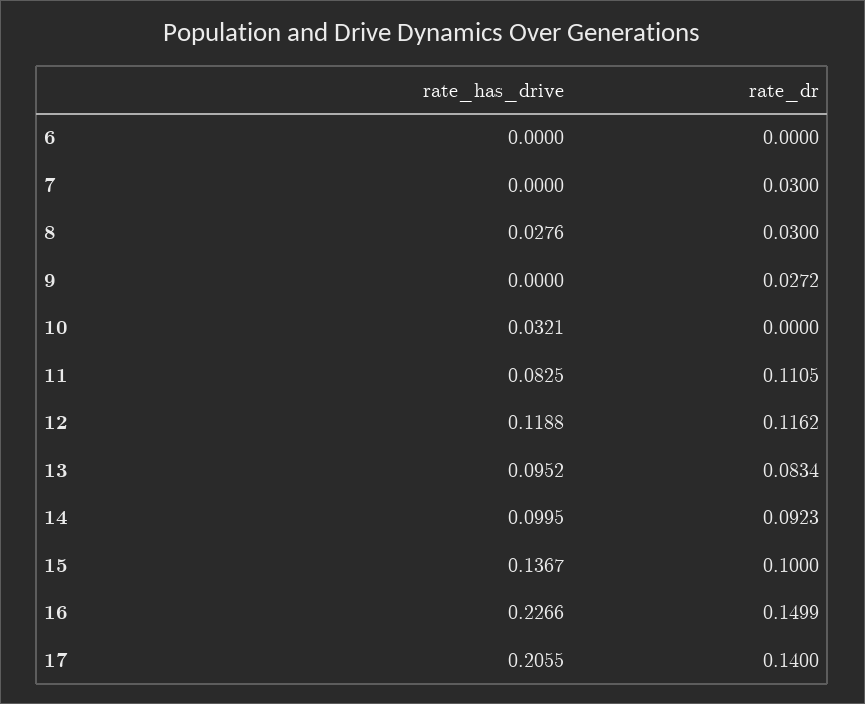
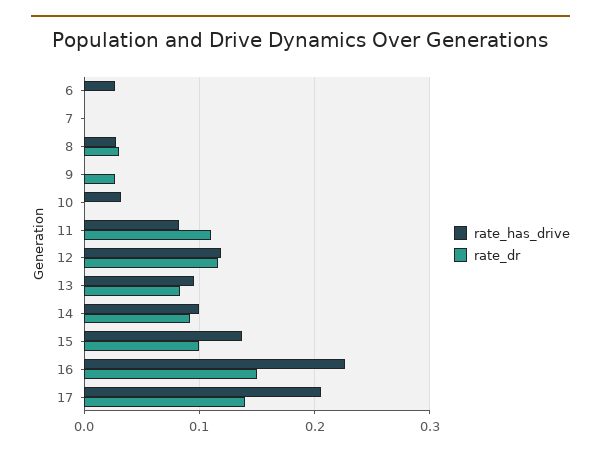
  {
    "rate_has_drive": {
-     "6": 0,
+     "6": 0.03,
      "7": 0,
      "8": 0.0276,
      "9": 0,
      "10": 0.0321,
      "11": 0.0825,
      "12": 0.1188,
      "13": 0.0952,
      "14": 0.0995,
      "15": 0.1367,
      "16": 0.2266,
      "17": 0.2055
    },
    "rate_dr": {
      "6": 0,
-     "7": 0.03,
+     "7": 0,
      "8": 0.03,
      "9": 0.0272,
      "10": 0,
      "11": 0.1105,
      "12": 0.1162,
      "13": 0.0834,
      "14": 0.0923,
      "15": 0.1,
      "16": 0.1499,
      "17": 0.14
    }
  }

